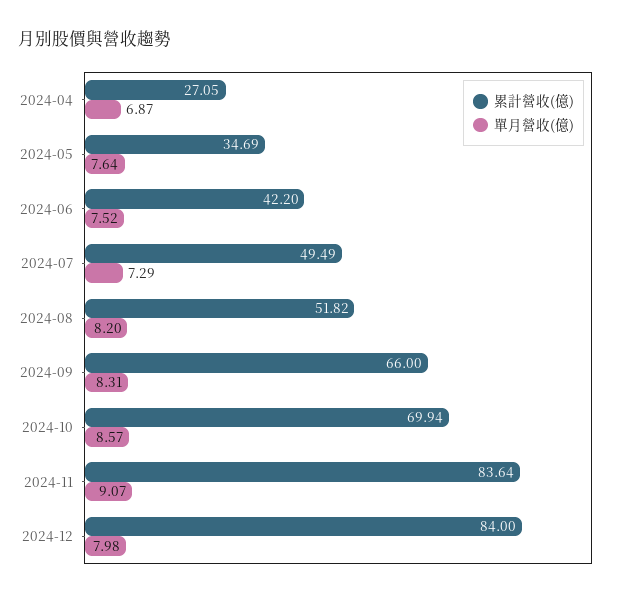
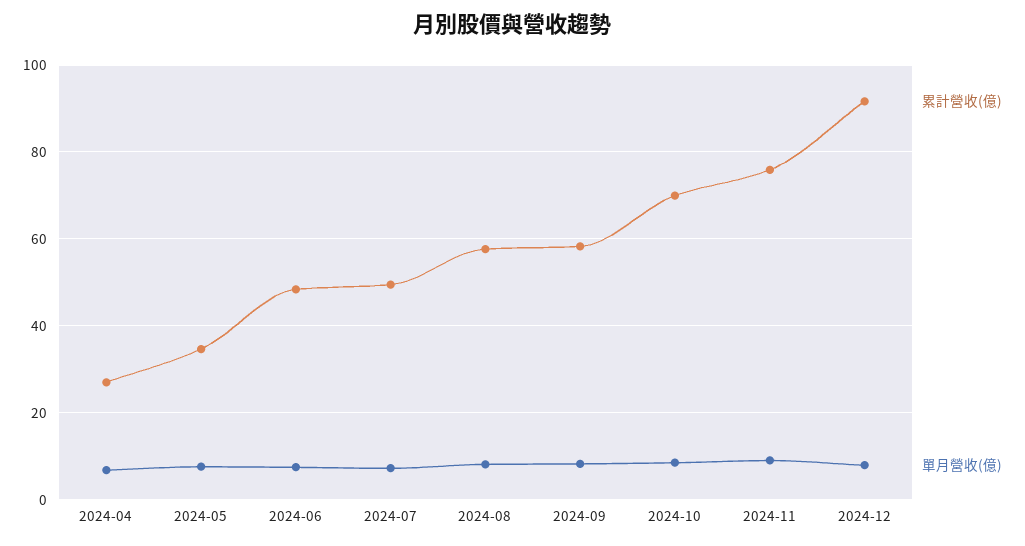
  {
    "累計營收(億)": {
      "2024-04": 27.05,
      "2024-05": 34.69,
-     "2024-06": 42.2,
+     "2024-06": 48,
      "2024-07": 49.49,
-     "2024-08": 51.82,
+     "2024-08": 58,
-     "2024-09": 66,
+     "2024-09": 58,
      "2024-10": 69.94,
-     "2024-11": 83.64,
+     "2024-11": 76,
-     "2024-12": 84
+     "2024-12": 92
    },
    "單月營收(億)": {
      "2024-04": 6.87,
      "2024-05": 7.64,
      "2024-06": 7.52,
      "2024-07": 7.29,
      "2024-08": 8.2,
      "2024-09": 8.31,
      "2024-10": 8.57,
      "2024-11": 9.07,
      "2024-12": 7.98
    }
  }

